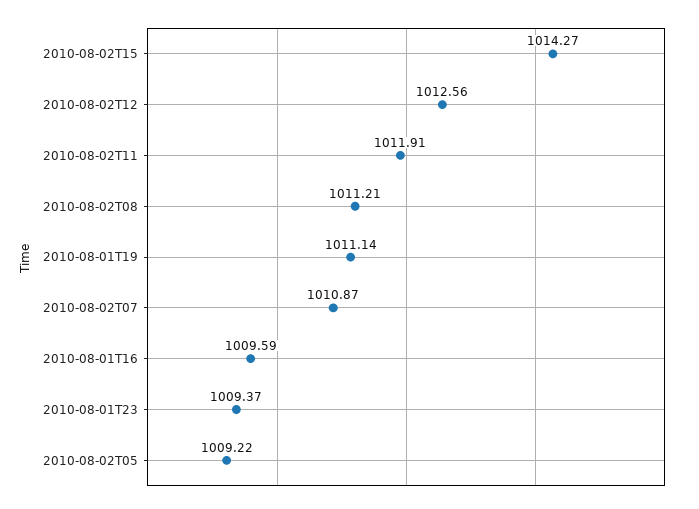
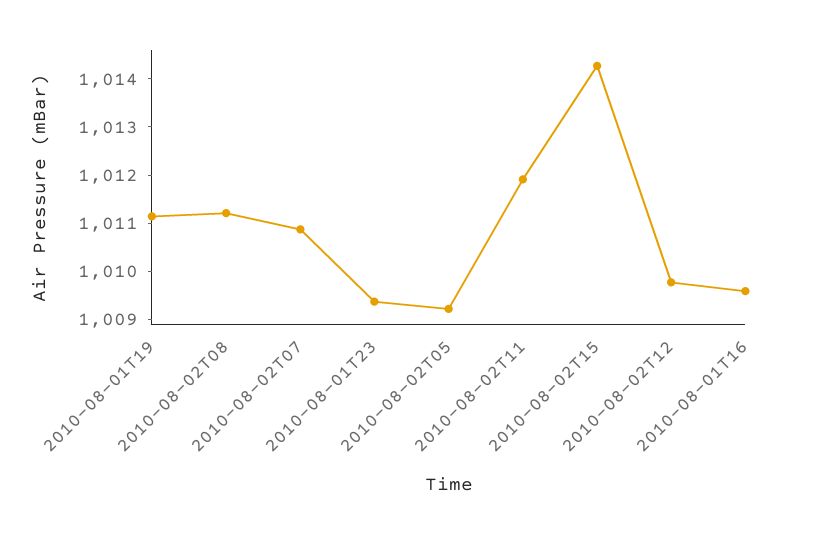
  {
    "2010-08-02T15": 1014.27,
-   "2010-08-02T12": 1012.56,
+   "2010-08-02T12": 1009.8,
    "2010-08-02T11": 1011.91,
    "2010-08-02T08": 1011.21,
    "2010-08-01T19": 1011.14,
    "2010-08-02T07": 1010.87,
    "2010-08-01T16": 1009.59,
    "2010-08-01T23": 1009.37,
    "2010-08-02T05": 1009.22
  }

